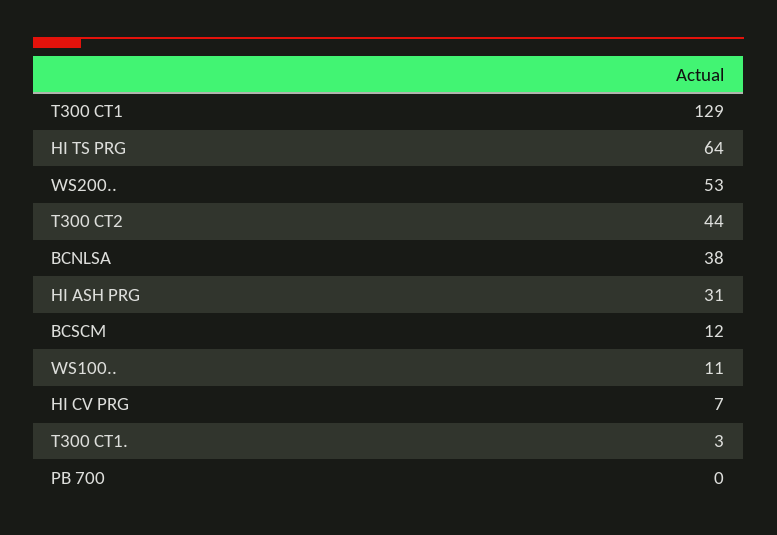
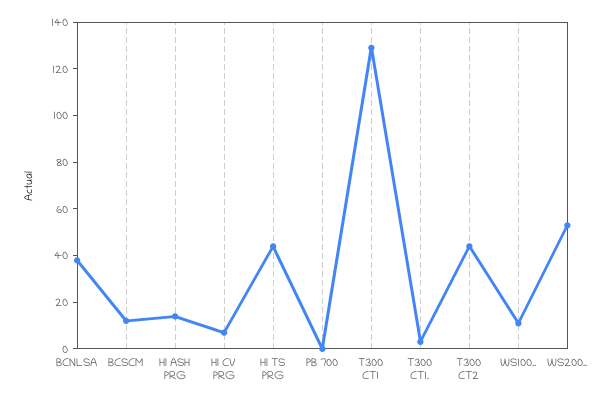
  {
    "T300 CT1": 129,
-   "HI TS PRG": 64,
+   "HI TS PRG": 45,
    "WS200..": 53,
    "T300 CT2": 44,
    "BCNLSA": 38,
-   "HI ASH PRG": 31,
+   "HI ASH PRG": 15,
    "BCSCM": 12,
    "WS100..": 11,
    "HI CV PRG": 7,
    "T300 CT1.": 3,
    "PB 700": 0
  }

